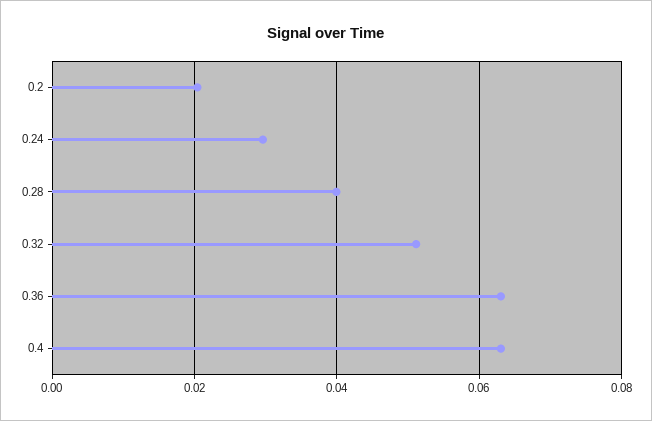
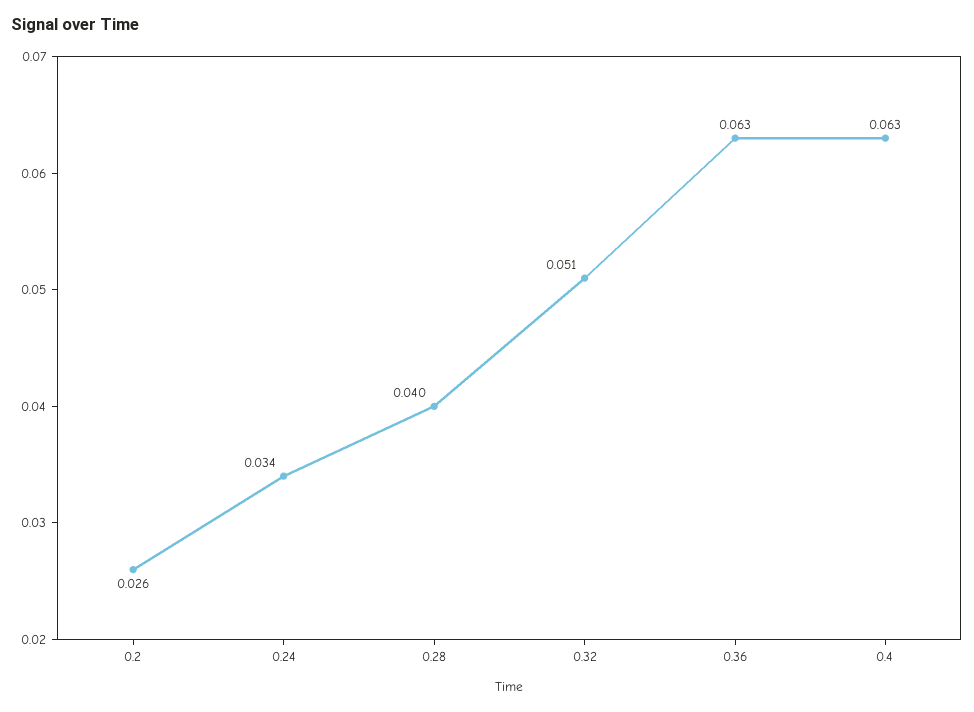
  {
-   "0.2": 0.02,
+   "0.2": 0.026,
-   "0.24": 0.03,
+   "0.24": 0.034,
    "0.28": 0.04,
    "0.32": 0.051,
    "0.36": 0.063,
    "0.4": 0.063
  }

